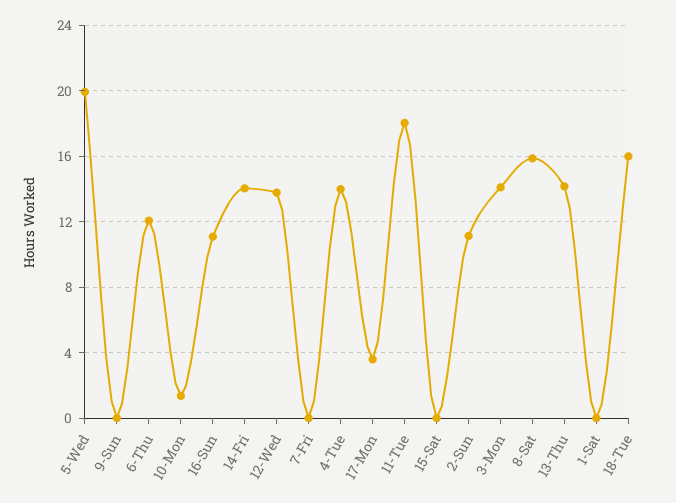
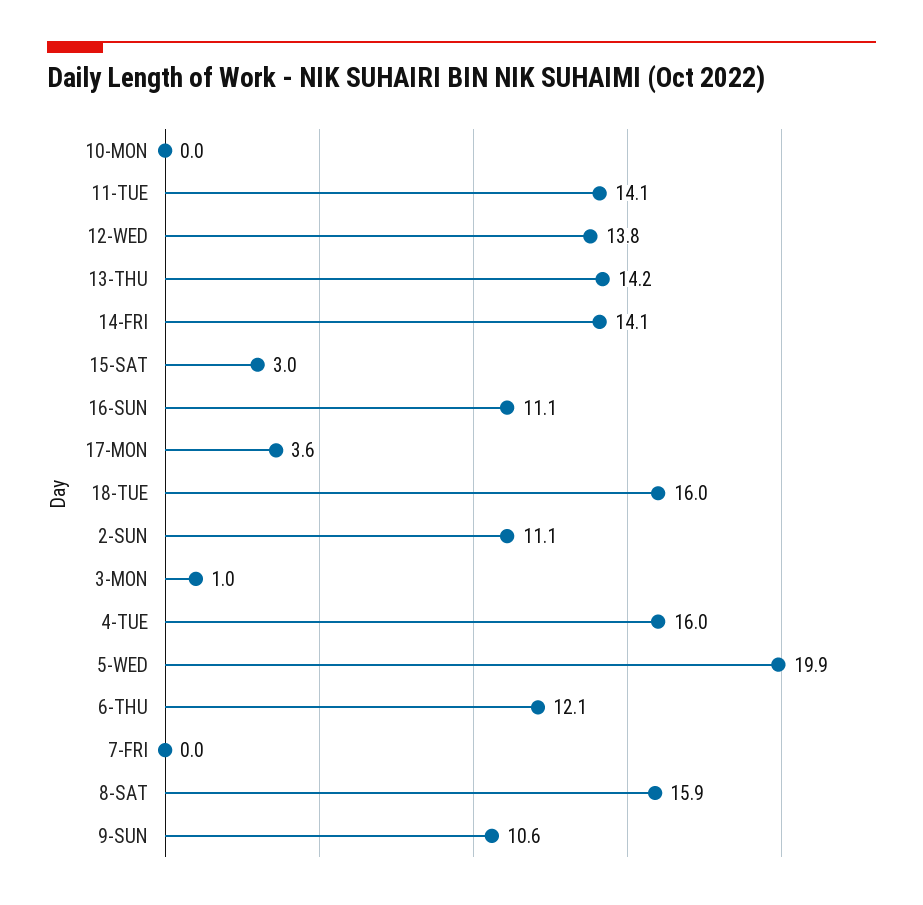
  {
    "5-Wed": 19.9,
-   "9-Sun": 0,
+   "9-Sun": 10.6,
    "6-Thu": 12.1,
-   "10-Mon": 1.5,
+   "10-Mon": 0,
    "16-Sun": 11.1,
    "14-Fri": 14.1,
    "12-Wed": 13.8,
    "7-Fri": 0,
-   "4-Tue": 14,
+   "4-Tue": 16,
    "17-Mon": 3.6,
-   "11-Tue": 18,
+   "11-Tue": 14.1,
-   "15-Sat": 0,
+   "15-Sat": 3,
    "2-Sun": 11.1,
-   "3-Mon": 14,
+   "3-Mon": 1,
    "8-Sat": 15.9,
    "13-Thu": 14.2,
-   "1-Sat": 0,
    "18-Tue": 16
  }

